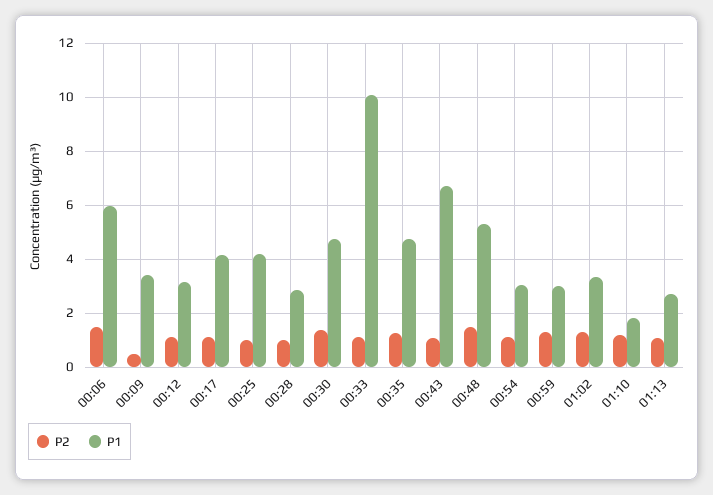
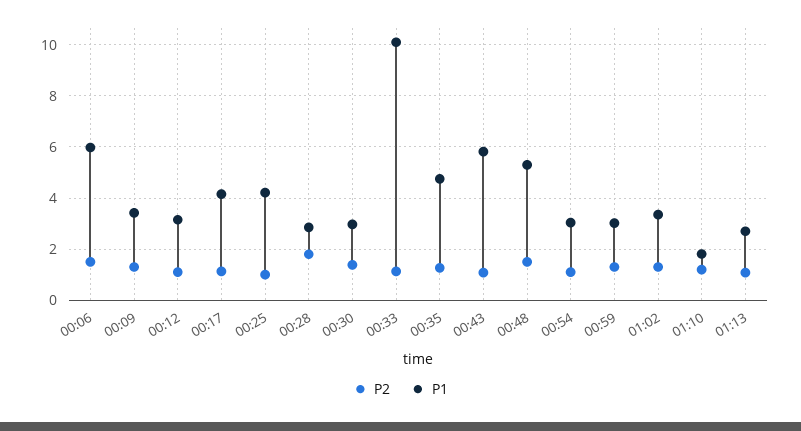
  {
    "P2": {
      "00:06": 1.5,
-     "00:09": 0.5,
+     "00:09": 1.25,
      "00:12": 1,
      "00:17": 1.25,
      "00:25": 1,
-     "00:28": 1,
+     "00:28": 1.75,
      "00:30": 1.5,
      "00:33": 1.25,
      "00:35": 1.25,
      "00:43": 1,
      "00:48": 1.5,
      "00:54": 1,
      "00:59": 1.25,
      "01:02": 1.25,
      "01:10": 1.25,
      "01:13": 1
    },
    "P1": {
      "00:06": 6,
      "00:09": 3.5,
      "00:12": 3.25,
      "00:17": 4.25,
      "00:25": 4.25,
      "00:28": 2.75,
-     "00:30": 4.75,
+     "00:30": 3,
      "00:33": 10,
      "00:35": 4.75,
-     "00:43": 6.75,
+     "00:43": 5.75,
      "00:48": 5.25,
      "00:54": 3,
      "00:59": 3,
      "01:02": 3.25,
      "01:10": 1.75,
      "01:13": 2.75
    }
  }

